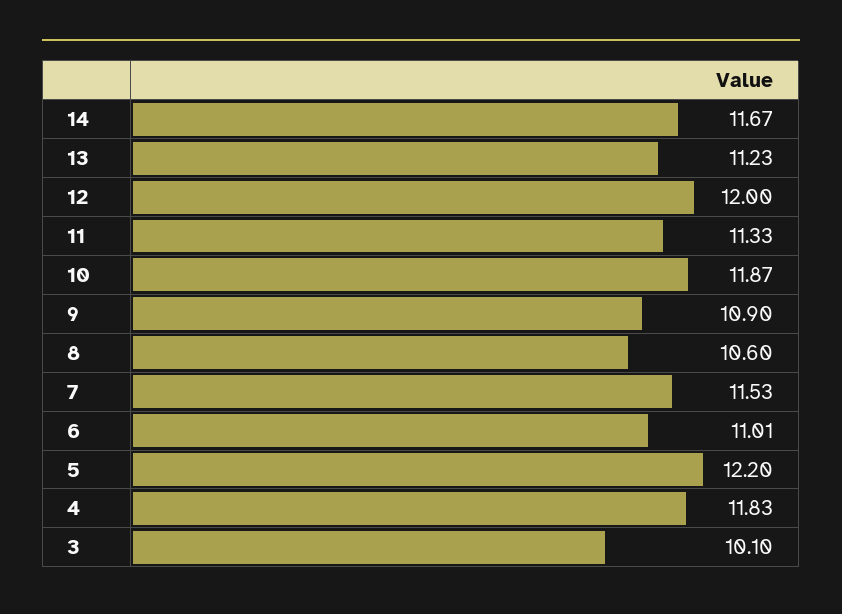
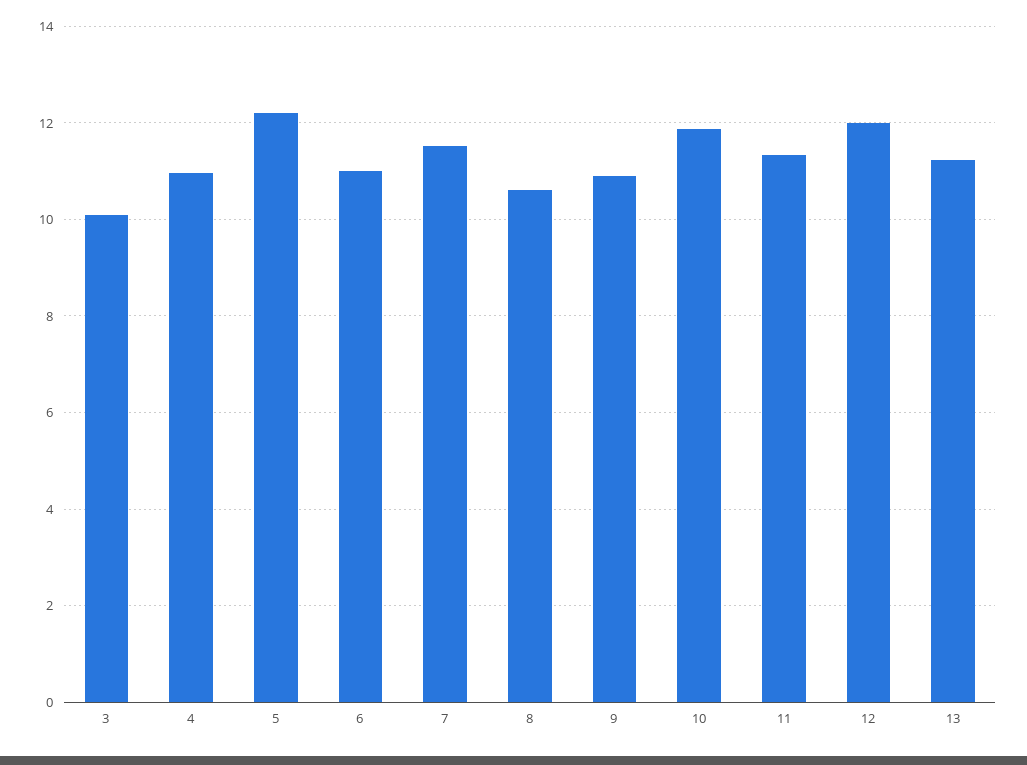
  {
-   "14": 11.67,
    "13": 11.23,
    "12": 12,
    "11": 11.33,
    "10": 11.87,
    "9": 10.9,
    "8": 10.6,
    "7": 11.53,
    "6": 11.01,
    "5": 12.2,
-   "4": 11.83,
+   "4": 11,
    "3": 10.1
  }

